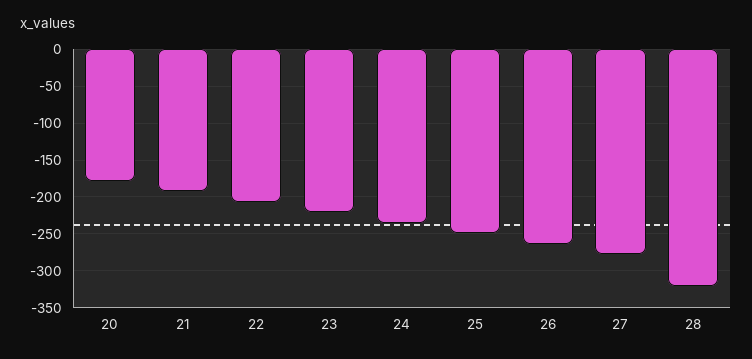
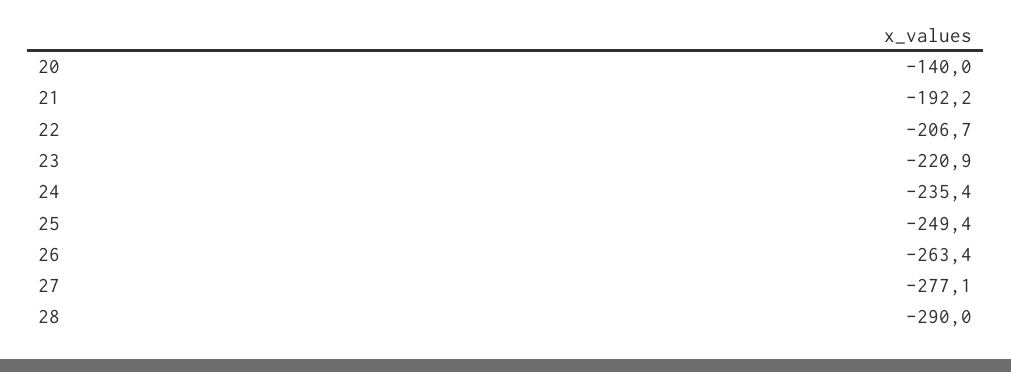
  {
-   "20": -180,
+   "20": -140,
    "21": -192.2,
    "22": -206.7,
    "23": -220.9,
    "24": -235.4,
    "25": -249.4,
    "26": -263.4,
    "27": -277.1,
-   "28": -320
+   "28": -290
  }

